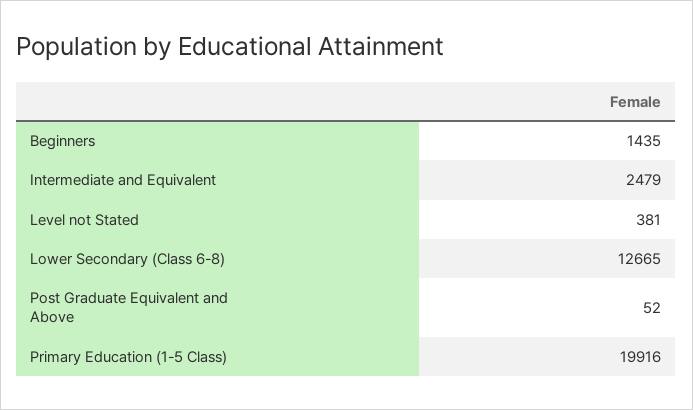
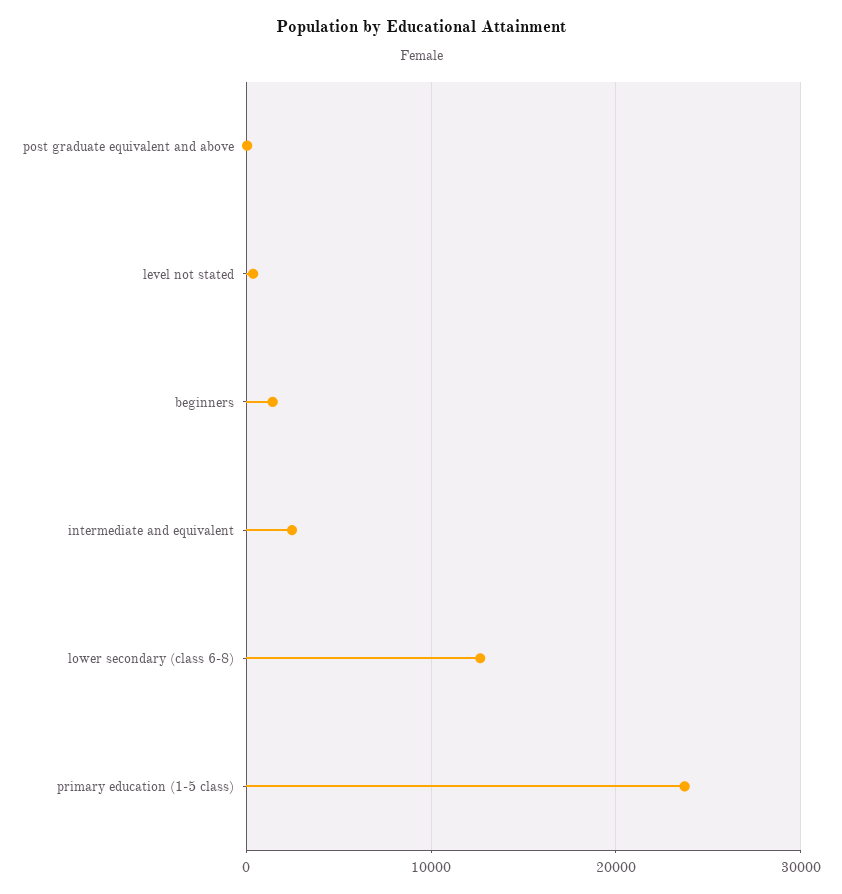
  {
    "Beginners": 1435,
    "Intermediate and Equivalent": 2479,
    "Level not Stated": 381,
    "Lower Secondary (Class 6-8)": 12665,
    "Post Graduate Equivalent and Above": 52,
-   "Primary Education (1-5 Class)": 19916
+   "Primary Education (1-5 Class)": 24000
  }

